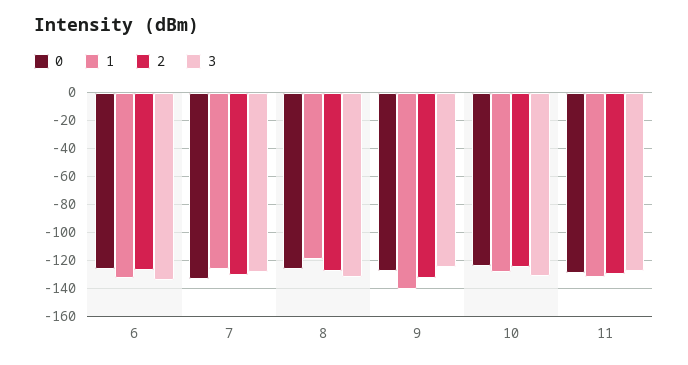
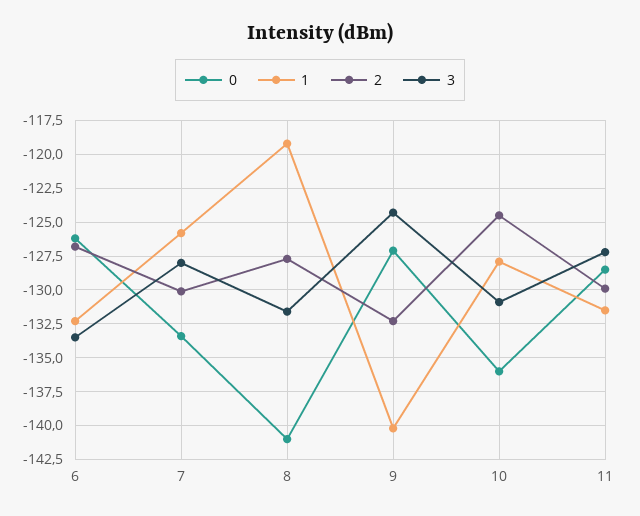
  {
    "0": {
      "6": -126,
      "7": -133.5,
-     "8": -125,
+     "8": -141,
      "9": -127,
-     "10": -125,
+     "10": -136,
      "11": -128.5
    },
    "1": {
      "6": -132.5,
      "7": -126,
      "8": -119,
      "9": -140,
      "10": -128,
      "11": -131.5
    },
    "2": {
      "6": -127,
      "7": -130,
      "8": -127.5,
      "9": -132.5,
      "10": -124.5,
      "11": -130
    },
    "3": {
      "6": -133.5,
      "7": -128,
      "8": -131.5,
      "9": -124.5,
      "10": -131,
      "11": -127
    }
  }

